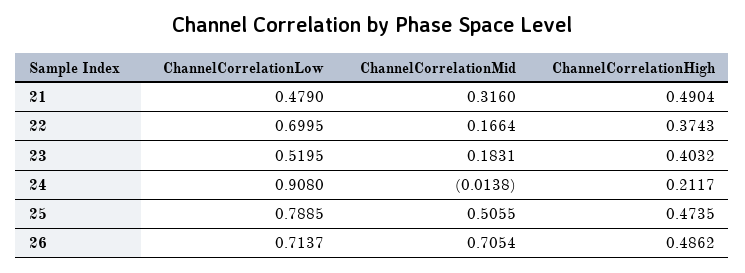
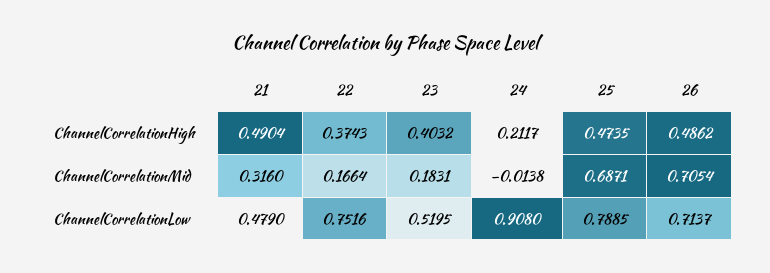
  {
    "ChannelCorrelationLow": {
      "21": 0.479,
-     "22": 0.6995,
+     "22": 0.7516,
      "23": 0.5195,
      "24": 0.908,
      "25": 0.7885,
      "26": 0.7137
    },
    "ChannelCorrelationMid": {
      "21": 0.316,
      "22": 0.1664,
      "23": 0.1831,
      "24": -0.0138,
-     "25": 0.5055,
+     "25": 0.6871,
      "26": 0.7054
    },
    "ChannelCorrelationHigh": {
      "21": 0.4904,
      "22": 0.3743,
      "23": 0.4032,
      "24": 0.2117,
      "25": 0.4735,
      "26": 0.4862
    }
  }

